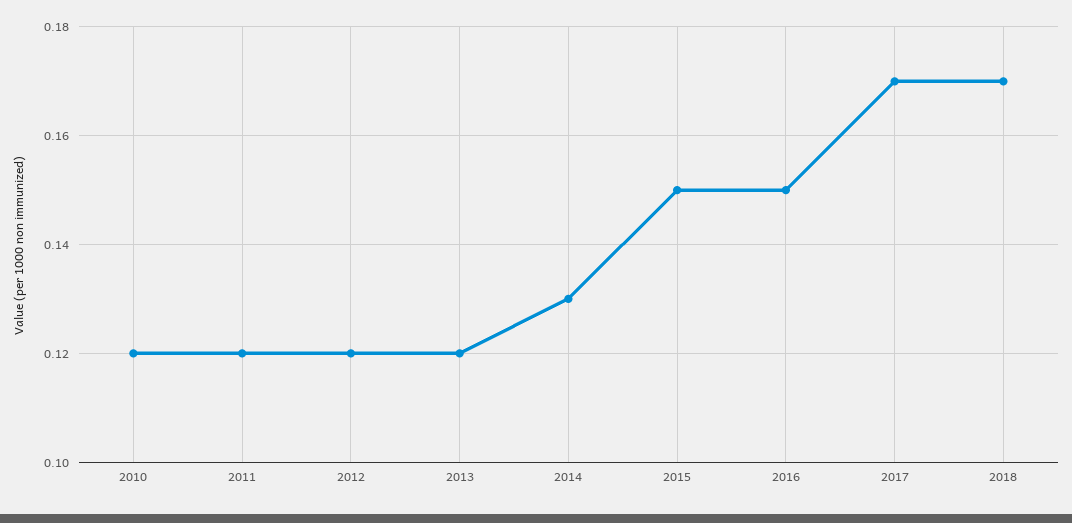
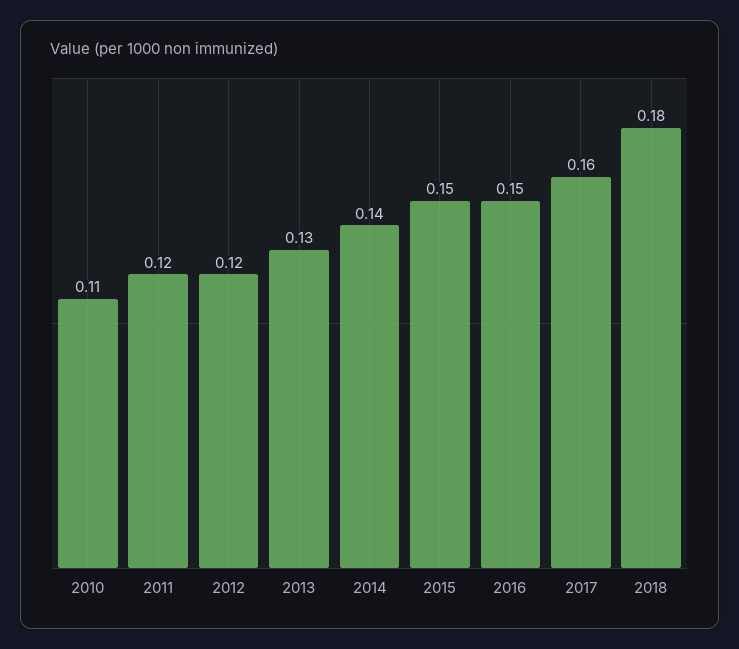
  {
-   "2010": 0.12,
+   "2010": 0.11,
    "2011": 0.12,
    "2012": 0.12,
-   "2013": 0.12,
+   "2013": 0.13,
-   "2014": 0.13,
+   "2014": 0.14,
    "2015": 0.15,
    "2016": 0.15,
-   "2017": 0.17,
+   "2017": 0.16,
-   "2018": 0.17
+   "2018": 0.18
  }

